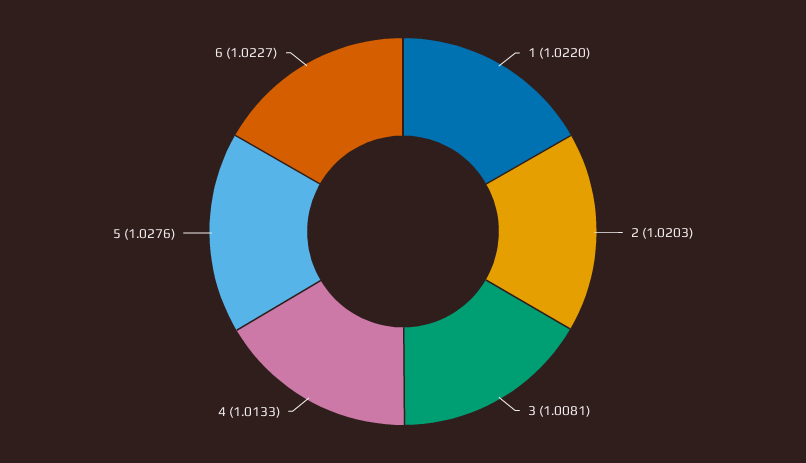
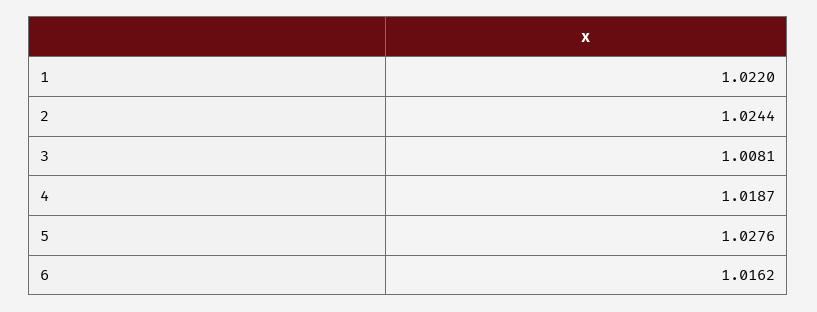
  {
    "1": 1.022,
-   "2": 1.0203,
+   "2": 1.0244,
    "3": 1.0081,
-   "4": 1.0133,
+   "4": 1.0187,
    "5": 1.0276,
-   "6": 1.0227
+   "6": 1.0162
  }

